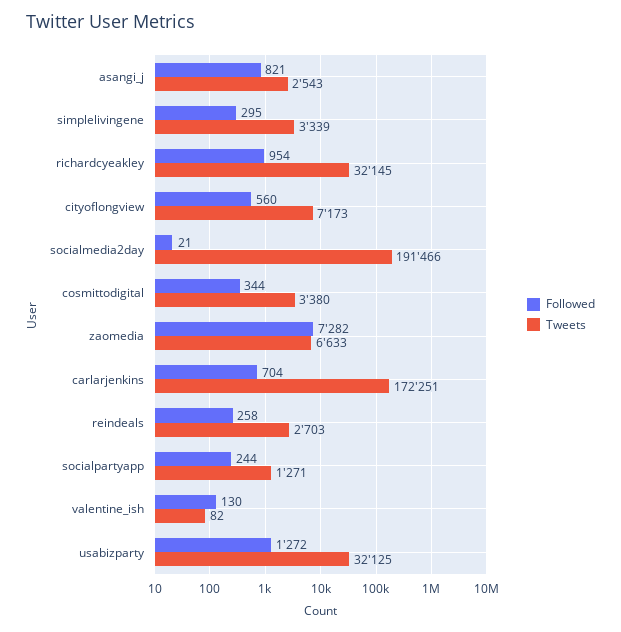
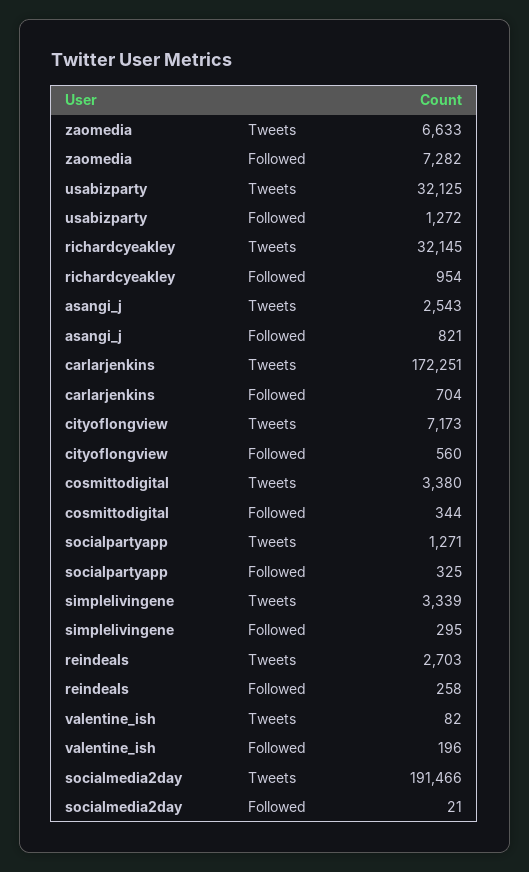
  {
    "Followed": {
      "asangi_j": 821,
      "simplelivingene": 295,
      "richardcyeakley": 954,
      "cityoflongview": 560,
      "socialmedia2day": 21,
      "cosmittodigital": 344,
      "zaomedia": 7282,
      "carlarjenkins": 704,
      "reindeals": 258,
-     "socialpartyapp": 244,
+     "socialpartyapp": 325,
-     "valentine_ish": 130,
+     "valentine_ish": 196,
      "usabizparty": 1272
    },
    "Tweets": {
      "asangi_j": 2543,
      "simplelivingene": 3339,
      "richardcyeakley": 32145,
      "cityoflongview": 7173,
      "socialmedia2day": 191466,
      "cosmittodigital": 3380,
      "zaomedia": 6633,
      "carlarjenkins": 172251,
      "reindeals": 2703,
      "socialpartyapp": 1271,
      "valentine_ish": 82,
      "usabizparty": 32125
    }
  }

